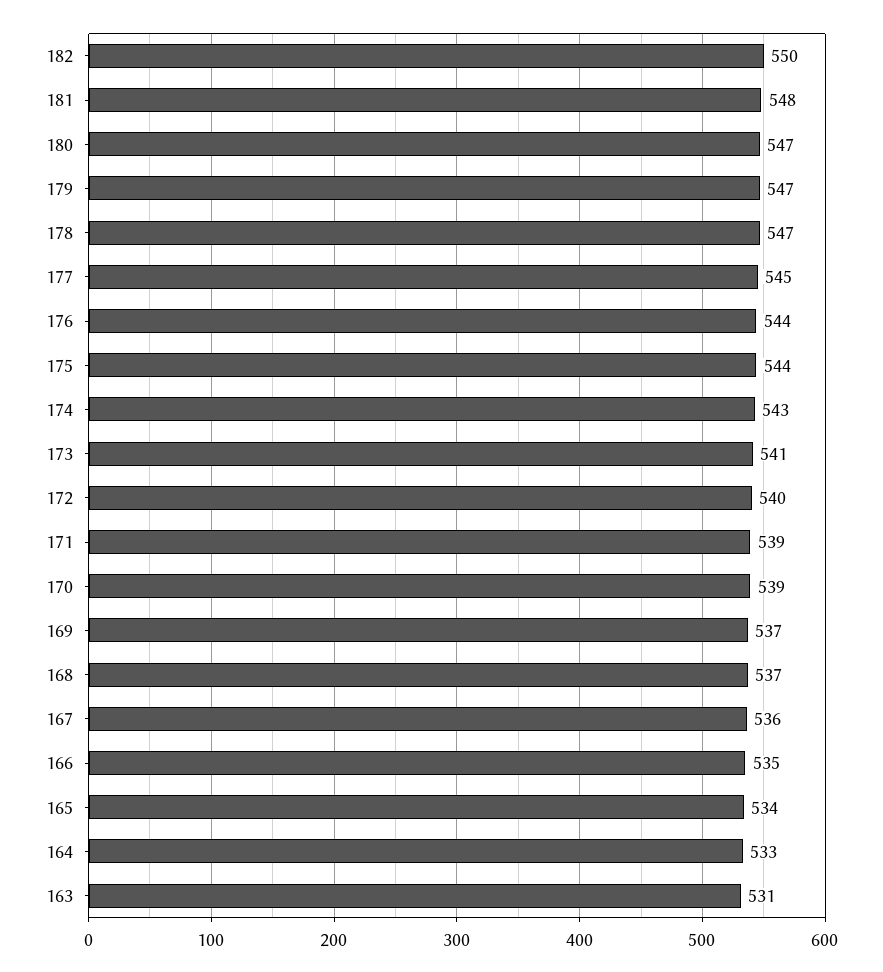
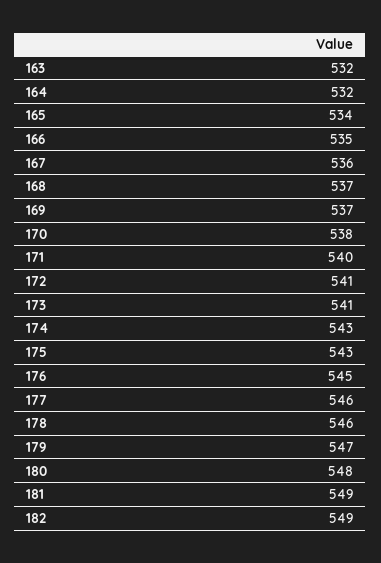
  {
-   "182": 550,
+   "182": 549,
-   "181": 548,
+   "181": 549,
-   "180": 547,
+   "180": 548,
    "179": 547,
-   "178": 547,
+   "178": 546,
-   "177": 545,
+   "177": 546,
-   "176": 544,
+   "176": 545,
-   "175": 544,
+   "175": 543,
    "174": 543,
    "173": 541,
-   "172": 540,
+   "172": 541,
-   "171": 539,
+   "171": 540,
-   "170": 539,
+   "170": 538,
    "169": 537,
    "168": 537,
    "167": 536,
    "166": 535,
    "165": 534,
-   "164": 533,
+   "164": 532,
-   "163": 531
+   "163": 532
  }

